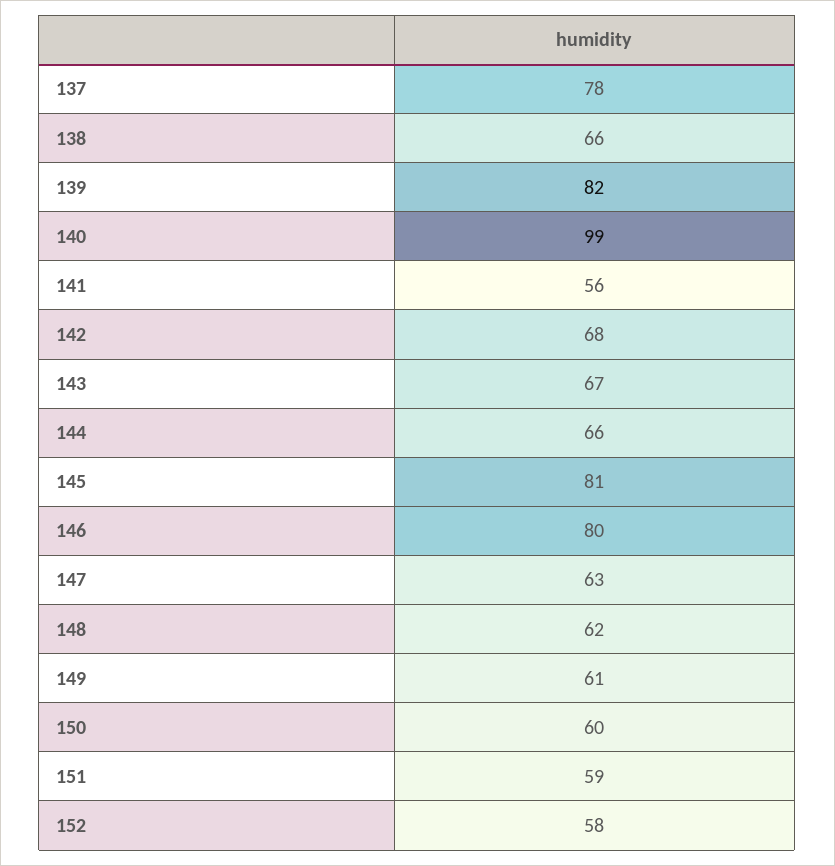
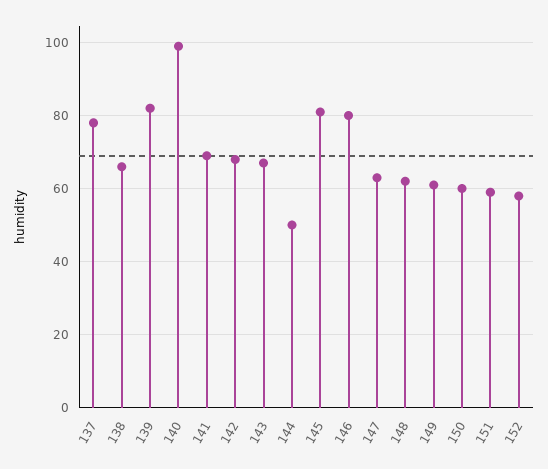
  {
    "137": 78,
    "138": 66,
    "139": 82,
    "140": 99,
-   "141": 56,
+   "141": 70,
    "142": 68,
    "143": 67,
-   "144": 66,
+   "144": 50,
    "145": 81,
    "146": 80,
    "147": 63,
    "148": 62,
    "149": 61,
    "150": 60,
    "151": 59,
    "152": 58
  }

